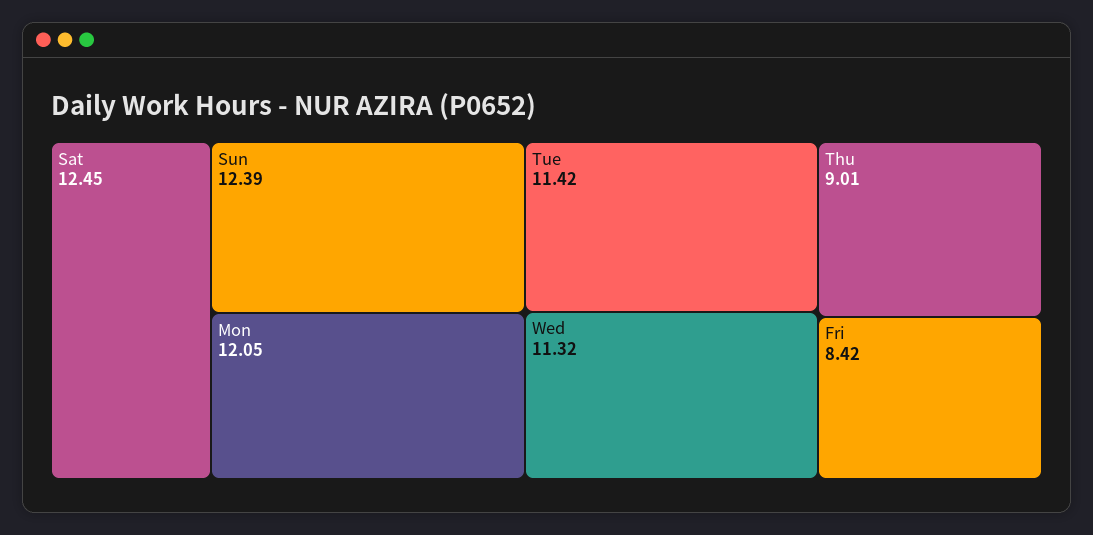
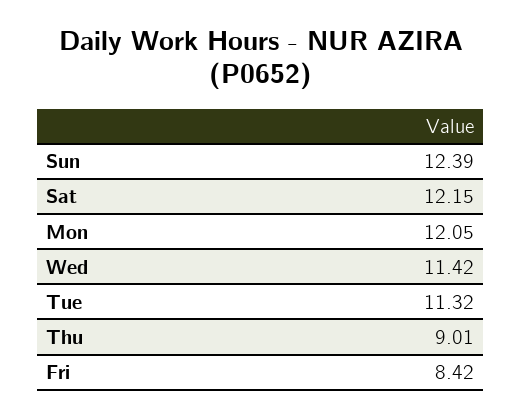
  {
-   "Sat": 12.45,
+   "Sat": 12.15,
    "Sun": 12.39,
    "Mon": 12.05,
-   "Tue": 11.42,
+   "Tue": 11.32,
-   "Wed": 11.32,
+   "Wed": 11.42,
    "Thu": 9.01,
    "Fri": 8.42
  }

